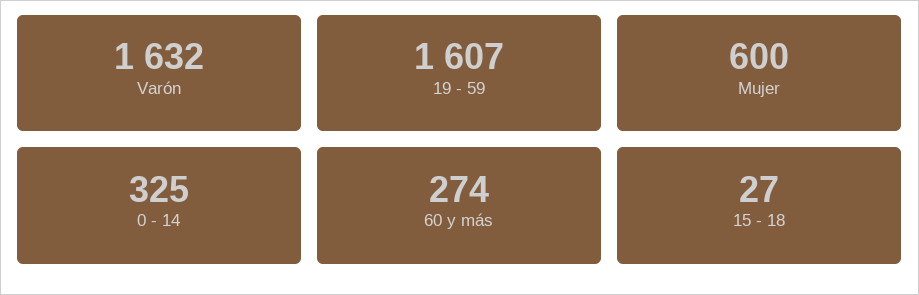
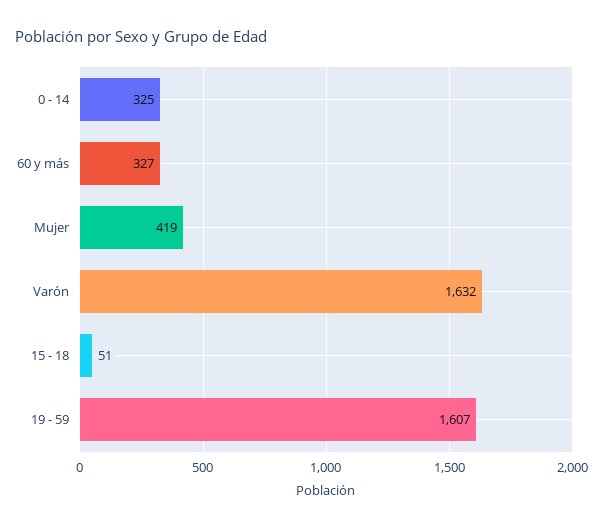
  {
    "Varón": 1632,
    "19 - 59": 1607,
-   "Mujer": 600,
+   "Mujer": 419,
    "0 - 14": 325,
-   "60 y más": 274,
+   "60 y más": 327,
-   "15 - 18": 27
+   "15 - 18": 51
  }

